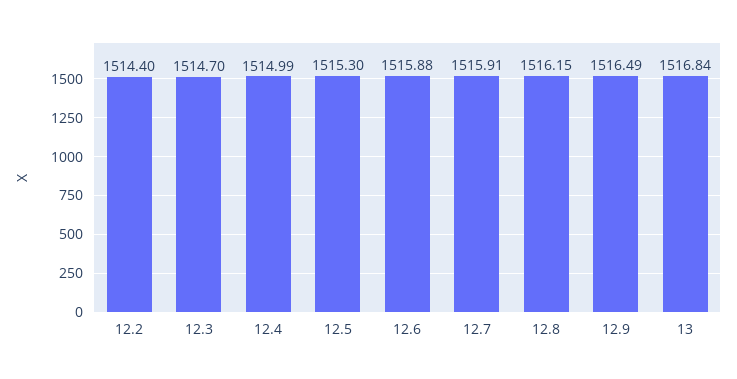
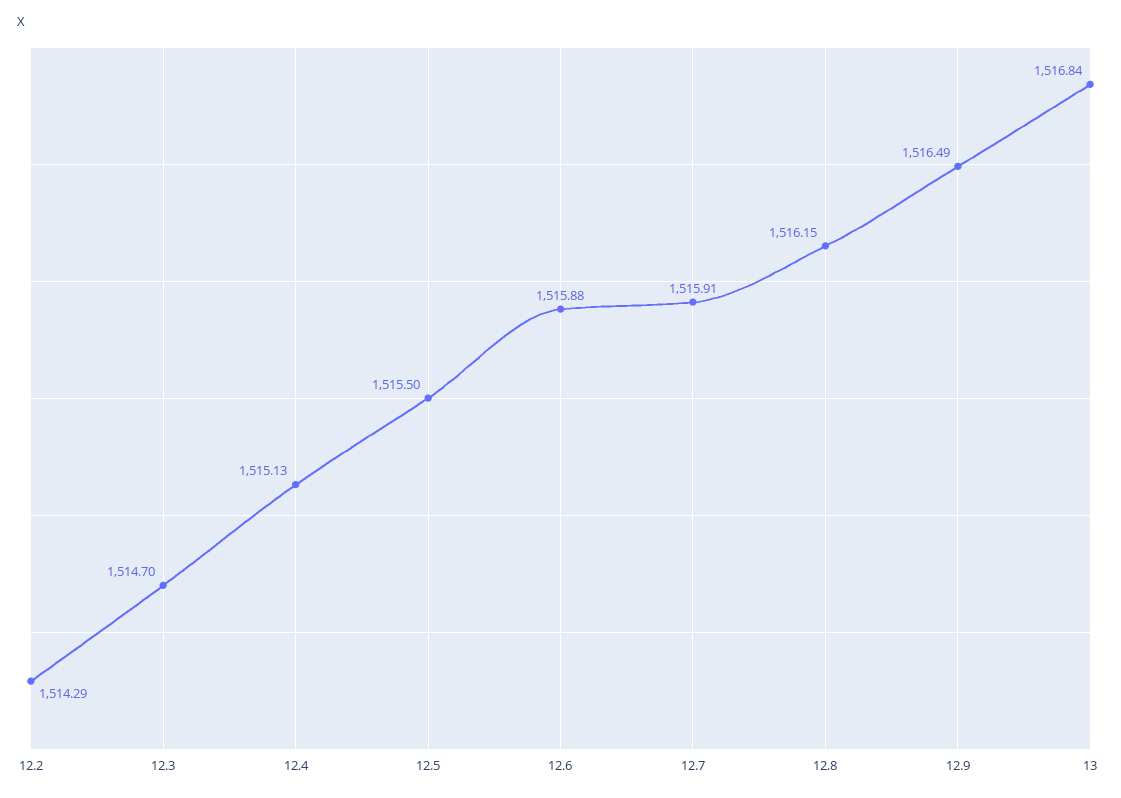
  {
-   "12.2": 1514.4,
+   "12.2": 1514.29,
    "12.3": 1514.7,
-   "12.4": 1514.99,
+   "12.4": 1515.13,
-   "12.5": 1515.3,
+   "12.5": 1515.5,
    "12.6": 1515.88,
    "12.7": 1515.91,
    "12.8": 1516.15,
    "12.9": 1516.49,
    "13": 1516.84
  }

